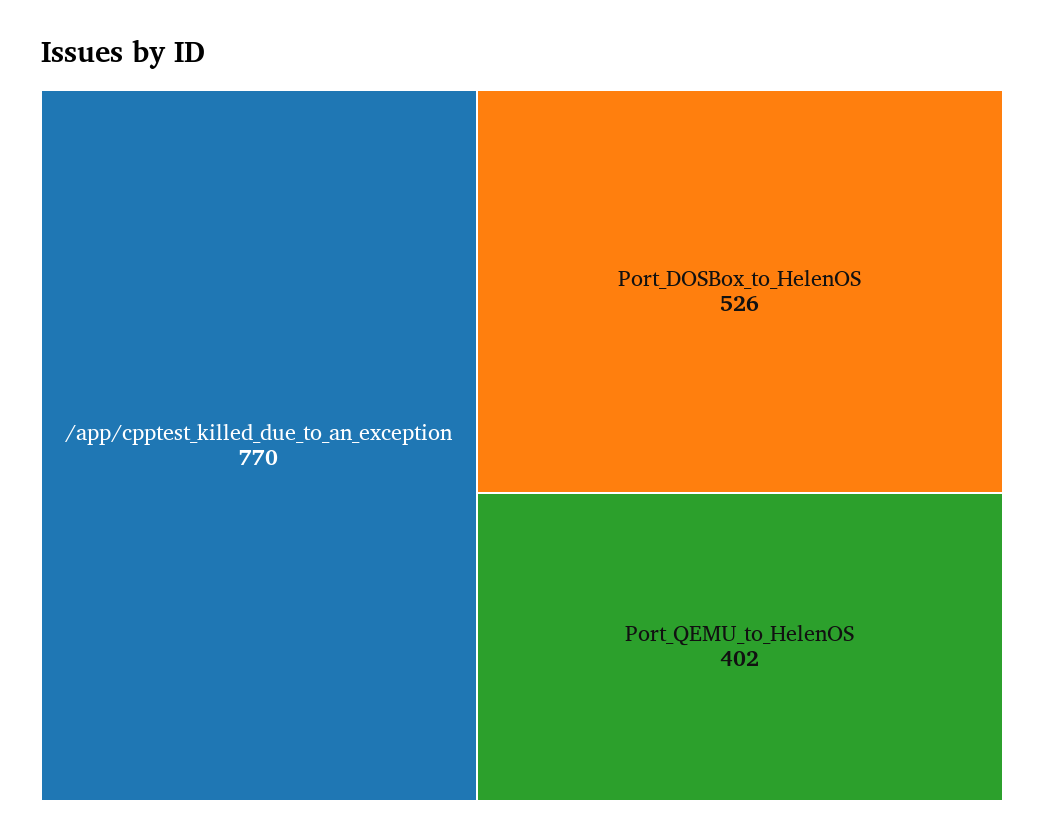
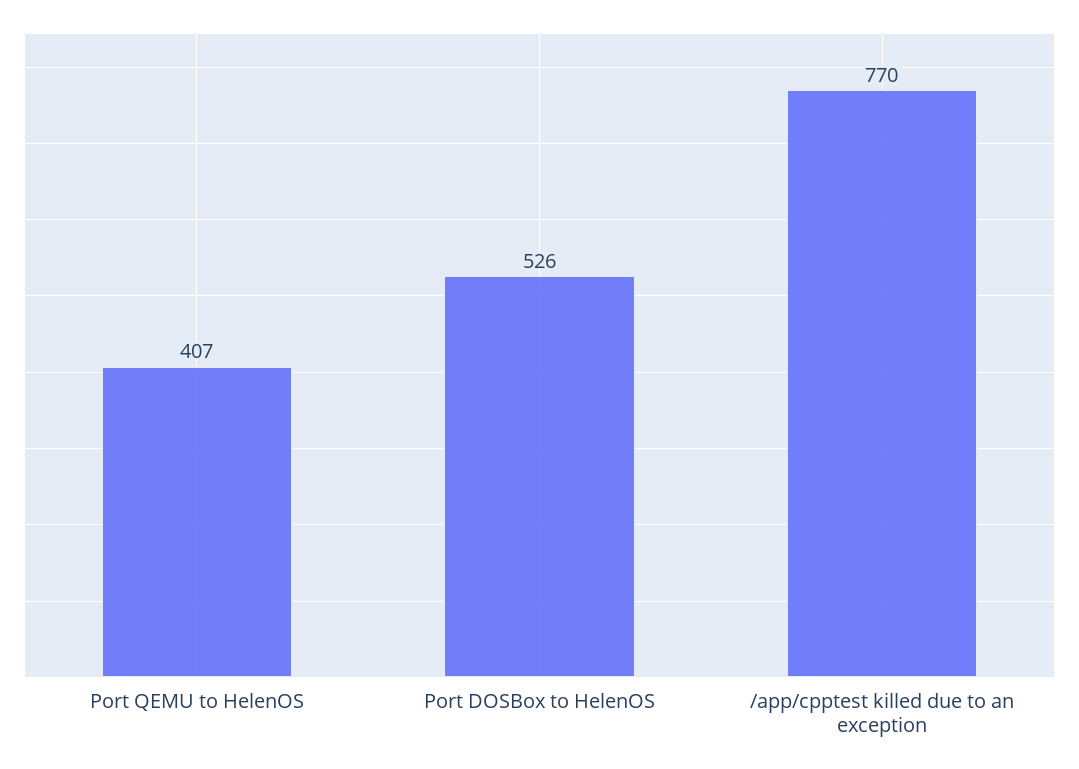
  {
    "/app/cpptest_killed_due_to_an_exception": 770,
    "Port_DOSBox_to_HelenOS": 526,
-   "Port_QEMU_to_HelenOS": 402
+   "Port_QEMU_to_HelenOS": 407
  }

